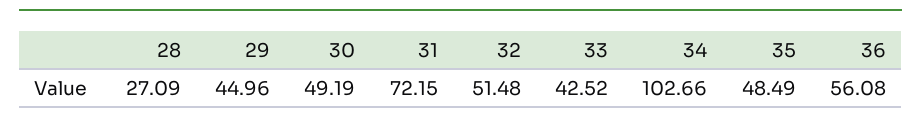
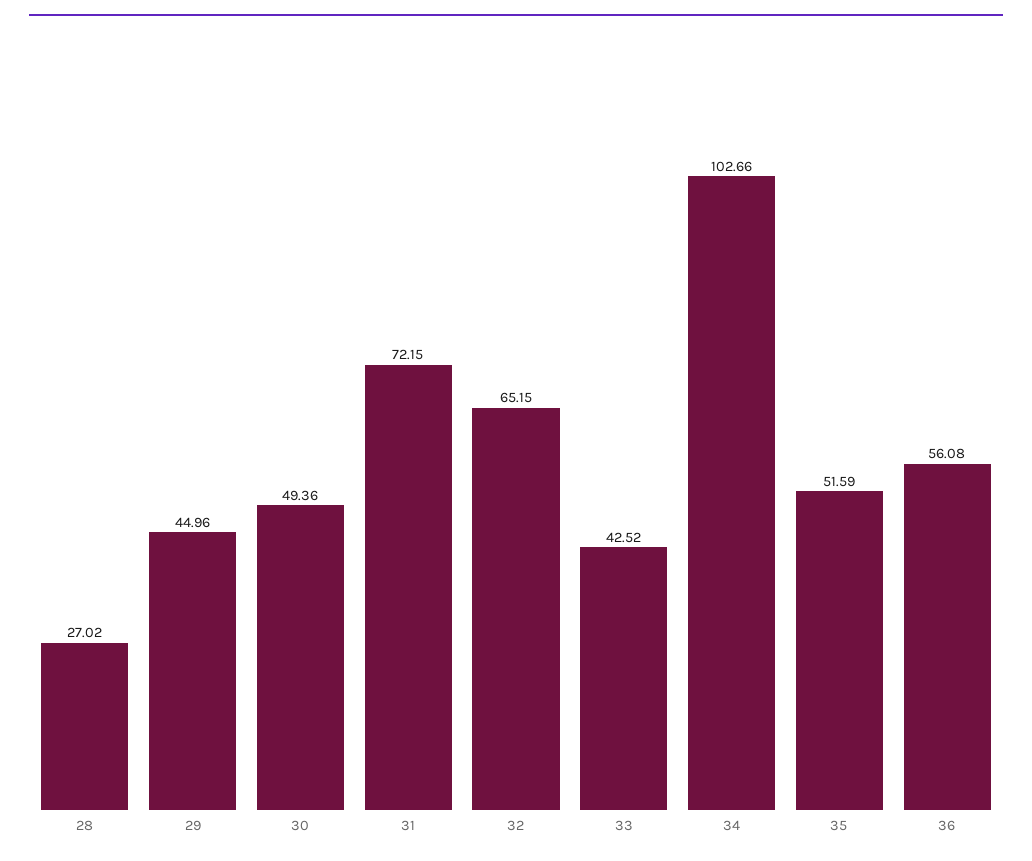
  {
-   "28": 27.09,
+   "28": 27.02,
    "29": 44.96,
-   "30": 49.19,
+   "30": 49.36,
    "31": 72.15,
-   "32": 51.48,
+   "32": 65.15,
    "33": 42.52,
    "34": 102.66,
-   "35": 48.49,
+   "35": 51.59,
    "36": 56.08
  }

